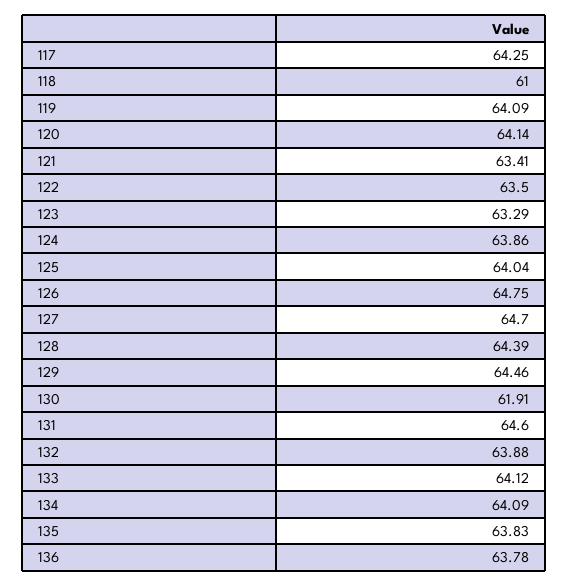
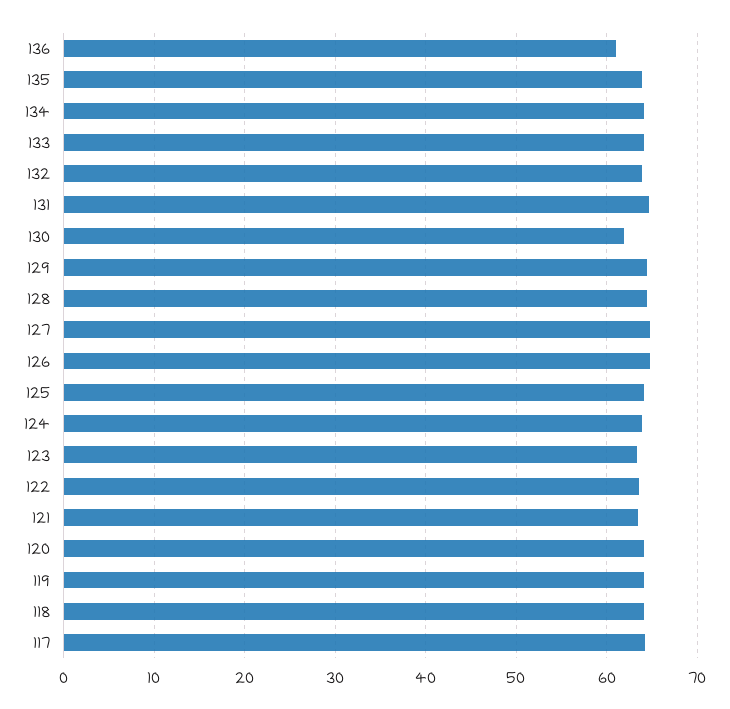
  {
    "117": 64.25,
-   "118": 61,
+   "118": 64,
    "119": 64.09,
    "120": 64.14,
    "121": 63.41,
    "122": 63.5,
    "123": 63.29,
    "124": 63.86,
    "125": 64.04,
    "126": 64.75,
    "127": 64.7,
    "128": 64.39,
    "129": 64.46,
    "130": 61.91,
    "131": 64.6,
    "132": 63.88,
    "133": 64.12,
    "134": 64.09,
    "135": 63.83,
-   "136": 63.78
+   "136": 61
  }

